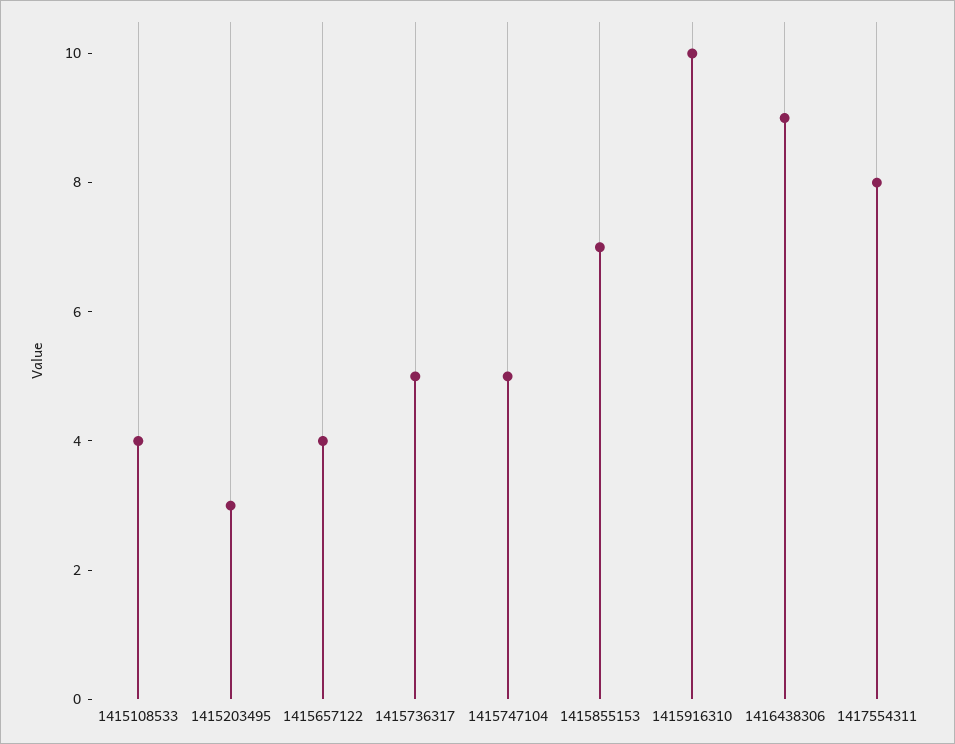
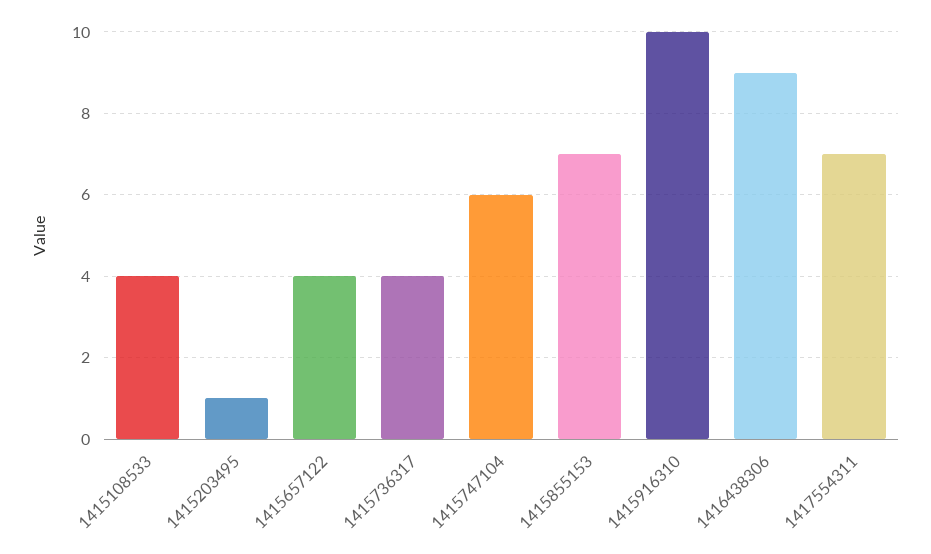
  {
    "1415108533": 4,
-   "1415203495": 3,
+   "1415203495": 1,
    "1415657122": 4,
-   "1415736317": 5,
+   "1415736317": 4,
-   "1415747104": 5,
+   "1415747104": 6,
    "1415855153": 7,
    "1415916310": 10,
    "1416438306": 9,
-   "1417554311": 8
+   "1417554311": 7
  }

